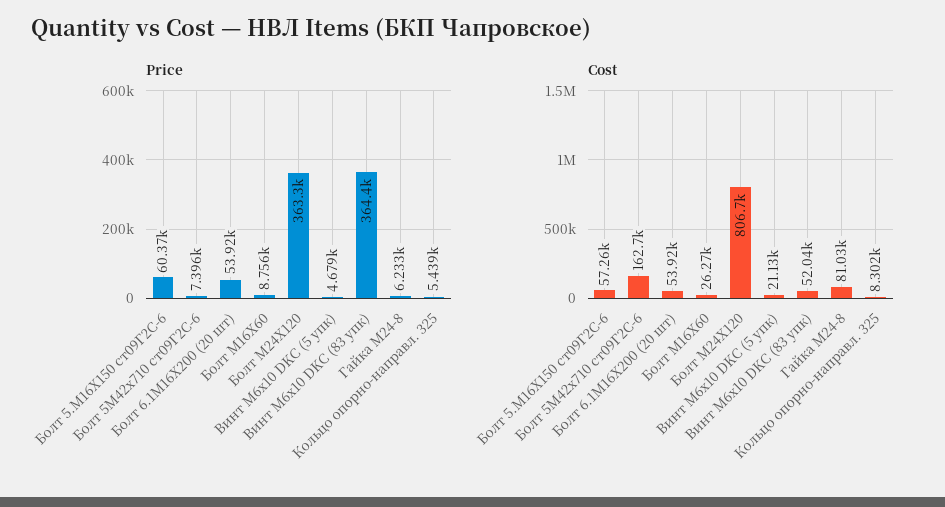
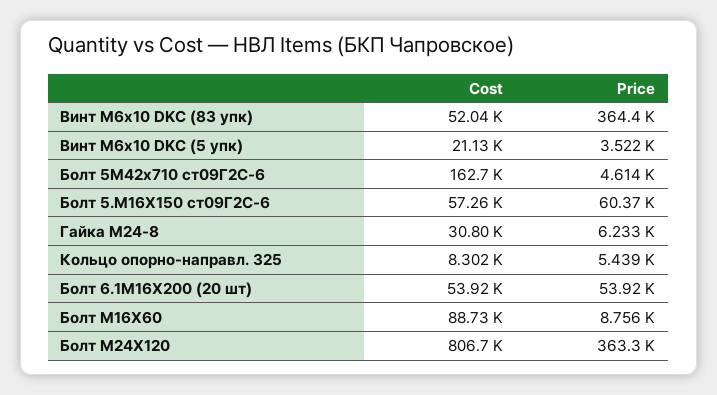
  {
    "Price": {
      "Болт 5.М16Х150 ст09Г2С-6": 60370,
-     "Болт 5М42х710 ст09Г2С-6": 7396,
+     "Болт 5М42х710 ст09Г2С-6": 4614,
      "Болт 6.1М16Х200 (20 шт)": 53920,
      "Болт М16Х60": 8756,
      "Болт М24Х120": 363300,
-     "Винт М6х10 DKC (5 упк)": 4679,
+     "Винт М6х10 DKC (5 упк)": 3522,
      "Винт М6х10 DKC (83 упк)": 364400,
      "Гайка М24-8": 6233,
      "Кольцо опорно-направл. 325": 5439
    },
    "Cost": {
      "Болт 5.М16Х150 ст09Г2С-6": 57260,
      "Болт 5М42х710 ст09Г2С-6": 162700,
      "Болт 6.1М16Х200 (20 шт)": 53920,
-     "Болт М16Х60": 26270,
+     "Болт М16Х60": 88730,
      "Болт М24Х120": 806700,
      "Винт М6х10 DKC (5 упк)": 21130,
      "Винт М6х10 DKC (83 упк)": 52040,
-     "Гайка М24-8": 81030,
+     "Гайка М24-8": 30800,
      "Кольцо опорно-направл. 325": 8302
    }
  }

